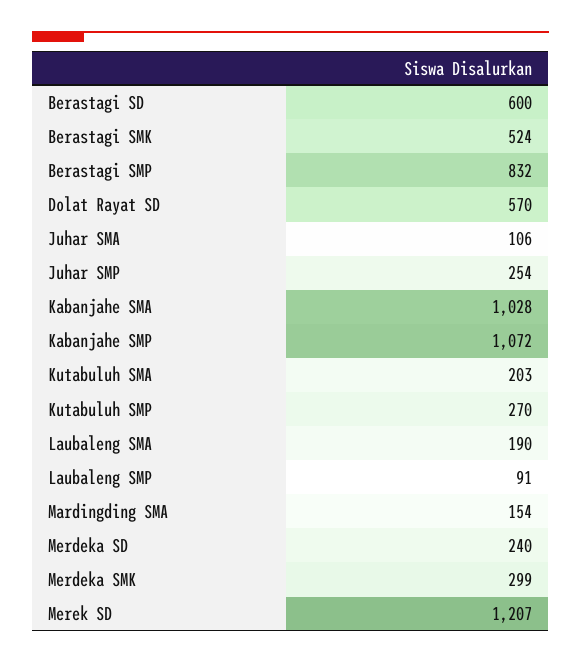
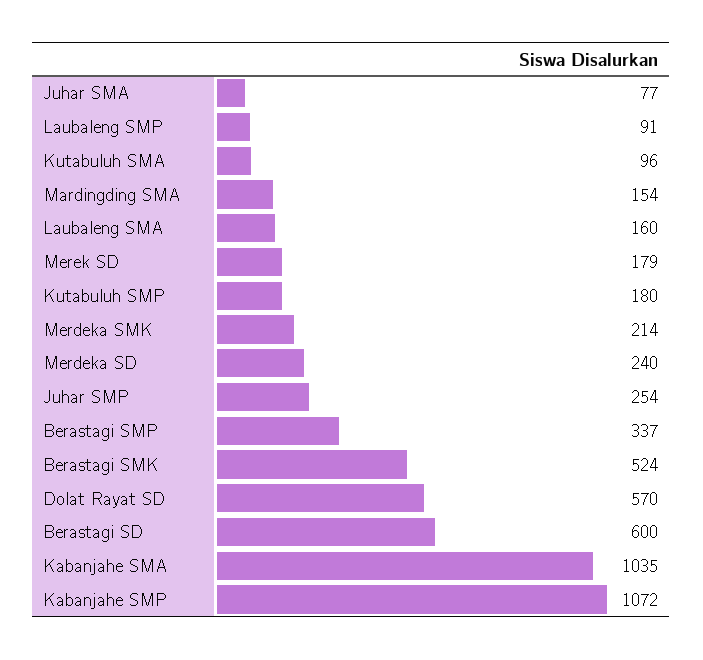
  {
    "Berastagi SD": 600,
    "Berastagi SMK": 524,
-   "Berastagi SMP": 832,
+   "Berastagi SMP": 337,
    "Dolat Rayat SD": 570,
-   "Juhar SMA": 106,
+   "Juhar SMA": 77,
    "Juhar SMP": 254,
-   "Kabanjahe SMA": 1028,
+   "Kabanjahe SMA": 1035,
    "Kabanjahe SMP": 1072,
-   "Kutabuluh SMA": 203,
+   "Kutabuluh SMA": 96,
-   "Kutabuluh SMP": 270,
+   "Kutabuluh SMP": 180,
-   "Laubaleng SMA": 190,
+   "Laubaleng SMA": 160,
    "Laubaleng SMP": 91,
    "Mardingding SMA": 154,
    "Merdeka SD": 240,
-   "Merdeka SMK": 299,
+   "Merdeka SMK": 214,
-   "Merek SD": 1207
+   "Merek SD": 179
  }

